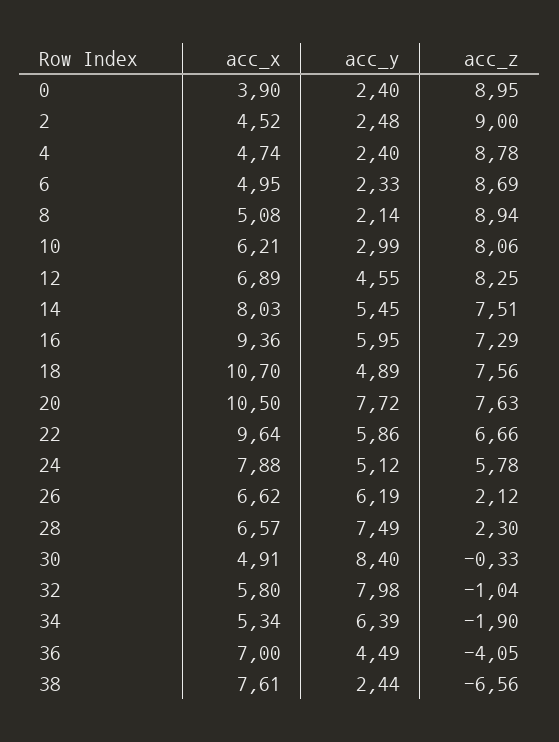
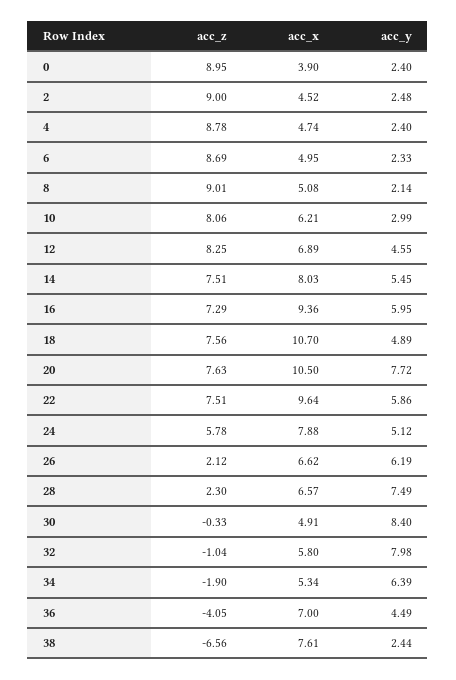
  {
    "acc_x": {
      "0": 3.9,
      "2": 4.52,
      "4": 4.74,
      "6": 4.95,
      "8": 5.08,
      "10": 6.21,
      "12": 6.89,
      "14": 8.03,
      "16": 9.36,
      "18": 10.7,
      "20": 10.5,
      "22": 9.64,
      "24": 7.88,
      "26": 6.62,
      "28": 6.57,
      "30": 4.91,
      "32": 5.8,
      "34": 5.34,
      "36": 7,
      "38": 7.61
    },
    "acc_y": {
      "0": 2.4,
      "2": 2.48,
      "4": 2.4,
      "6": 2.33,
      "8": 2.14,
      "10": 2.99,
      "12": 4.55,
      "14": 5.45,
      "16": 5.95,
      "18": 4.89,
      "20": 7.72,
      "22": 5.86,
      "24": 5.12,
      "26": 6.19,
      "28": 7.49,
      "30": 8.4,
      "32": 7.98,
      "34": 6.39,
      "36": 4.49,
      "38": 2.44
    },
    "acc_z": {
      "0": 8.95,
      "2": 9,
      "4": 8.78,
      "6": 8.69,
-     "8": 8.94,
+     "8": 9.01,
      "10": 8.06,
      "12": 8.25,
      "14": 7.51,
      "16": 7.29,
      "18": 7.56,
      "20": 7.63,
-     "22": 6.66,
+     "22": 7.51,
      "24": 5.78,
      "26": 2.12,
      "28": 2.3,
      "30": -0.33,
      "32": -1.04,
      "34": -1.9,
      "36": -4.05,
      "38": -6.56
    }
  }

